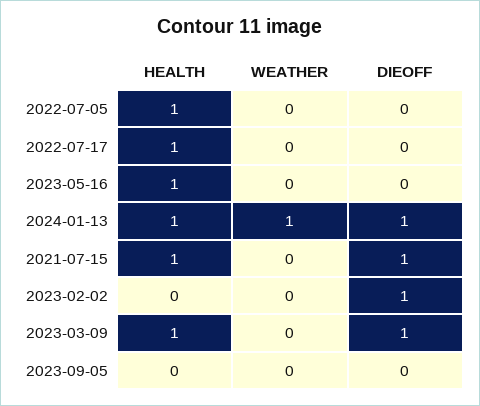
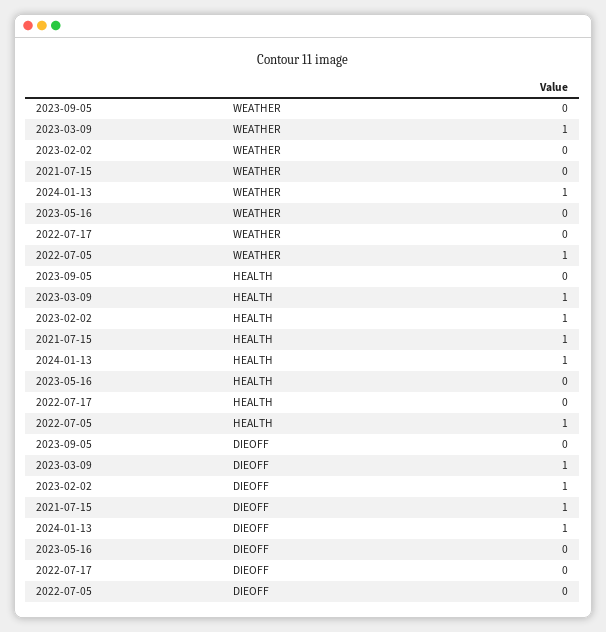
  {
    "HEALTH": {
      "2022-07-05": 1,
-     "2022-07-17": 1,
+     "2022-07-17": 0,
-     "2023-05-16": 1,
+     "2023-05-16": 0,
      "2024-01-13": 1,
      "2021-07-15": 1,
-     "2023-02-02": 0,
+     "2023-02-02": 1,
      "2023-03-09": 1,
      "2023-09-05": 0
    },
    "WEATHER": {
-     "2022-07-05": 0,
+     "2022-07-05": 1,
      "2022-07-17": 0,
      "2023-05-16": 0,
      "2024-01-13": 1,
      "2021-07-15": 0,
      "2023-02-02": 0,
-     "2023-03-09": 0,
+     "2023-03-09": 1,
      "2023-09-05": 0
    },
    "DIEOFF": {
      "2022-07-05": 0,
      "2022-07-17": 0,
      "2023-05-16": 0,
      "2024-01-13": 1,
      "2021-07-15": 1,
      "2023-02-02": 1,
      "2023-03-09": 1,
      "2023-09-05": 0
    }
  }

